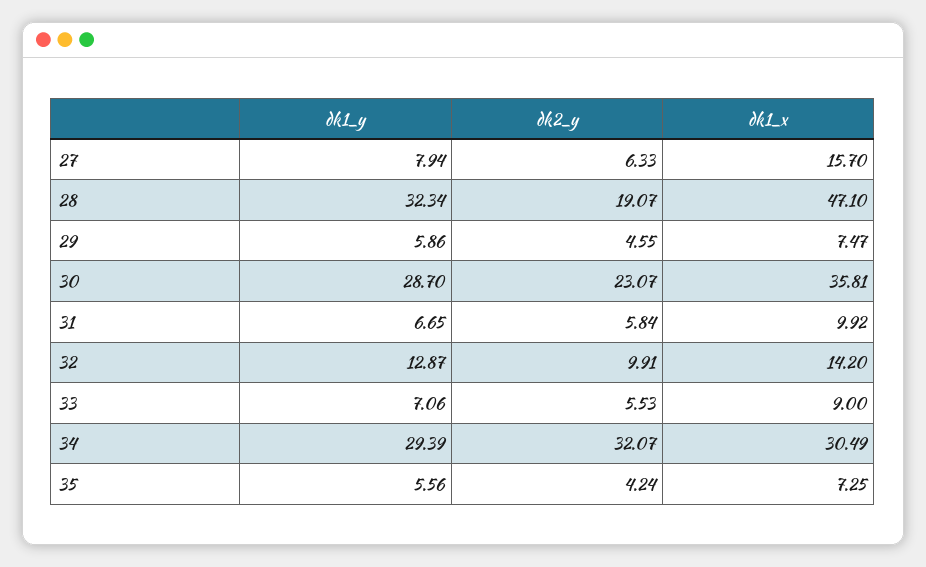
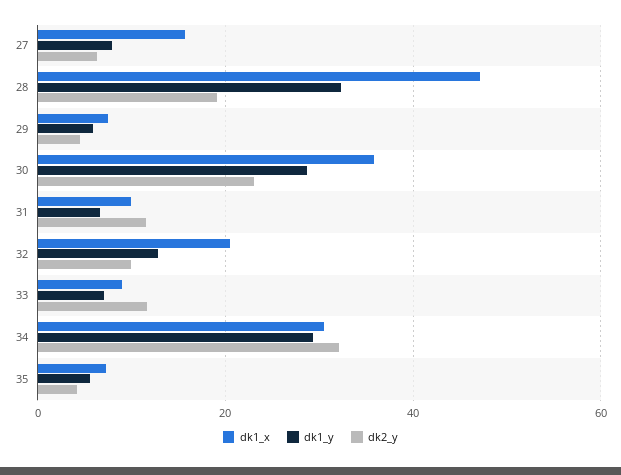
  {
    "dk1_y": {
      "27": 7.94,
      "28": 32.34,
      "29": 5.86,
      "30": 28.7,
      "31": 6.65,
      "32": 12.87,
      "33": 7.06,
      "34": 29.39,
      "35": 5.56
    },
    "dk2_y": {
      "27": 6.33,
      "28": 19.07,
      "29": 4.55,
      "30": 23.07,
-     "31": 5.84,
+     "31": 12,
      "32": 9.91,
-     "33": 5.53,
+     "33": 12,
      "34": 32.07,
      "35": 4.24
    },
    "dk1_x": {
      "27": 15.7,
      "28": 47.1,
      "29": 7.47,
      "30": 35.81,
      "31": 9.92,
-     "32": 14.2,
+     "32": 20,
      "33": 9,
      "34": 30.49,
      "35": 7.25
    }
  }

